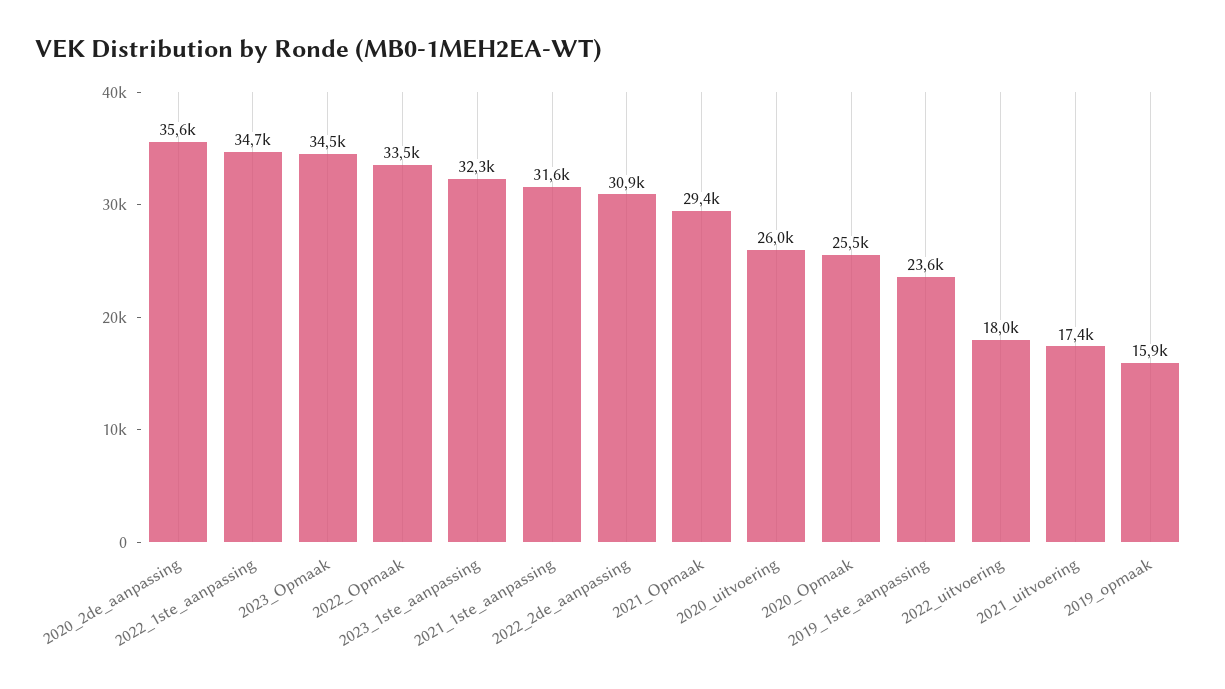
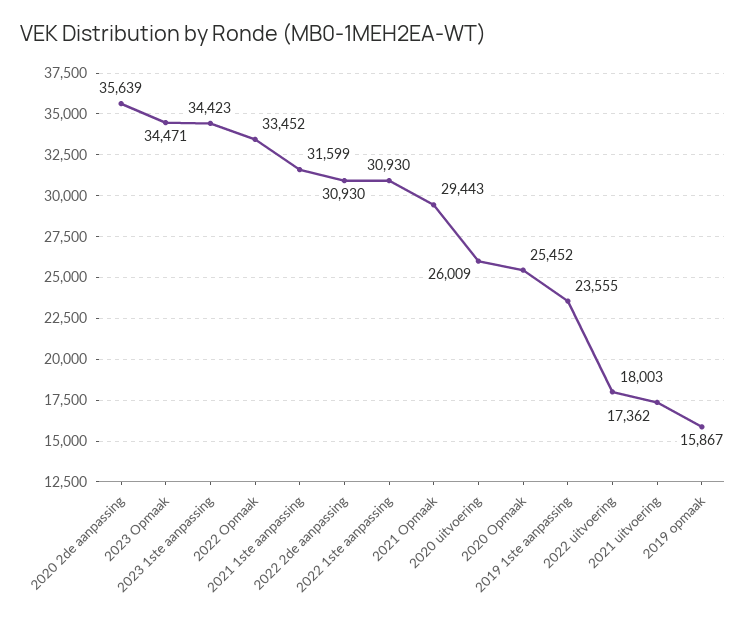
  {
    "2020_2de_aanpassing": 35639,
-   "2022_1ste_aanpassing": 34700,
+   "2022_1ste_aanpassing": 30930,
    "2023_Opmaak": 34471,
    "2022_Opmaak": 33452,
-   "2023_1ste_aanpassing": 32300,
+   "2023_1ste_aanpassing": 34423,
    "2021_1ste_aanpassing": 31599,
    "2022_2de_aanpassing": 30930,
    "2021_Opmaak": 29443,
    "2020_uitvoering": 26009,
    "2020_Opmaak": 25452,
    "2019_1ste_aanpassing": 23555,
    "2022_uitvoering": 18003,
    "2021_uitvoering": 17362,
    "2019_opmaak": 15867
  }

